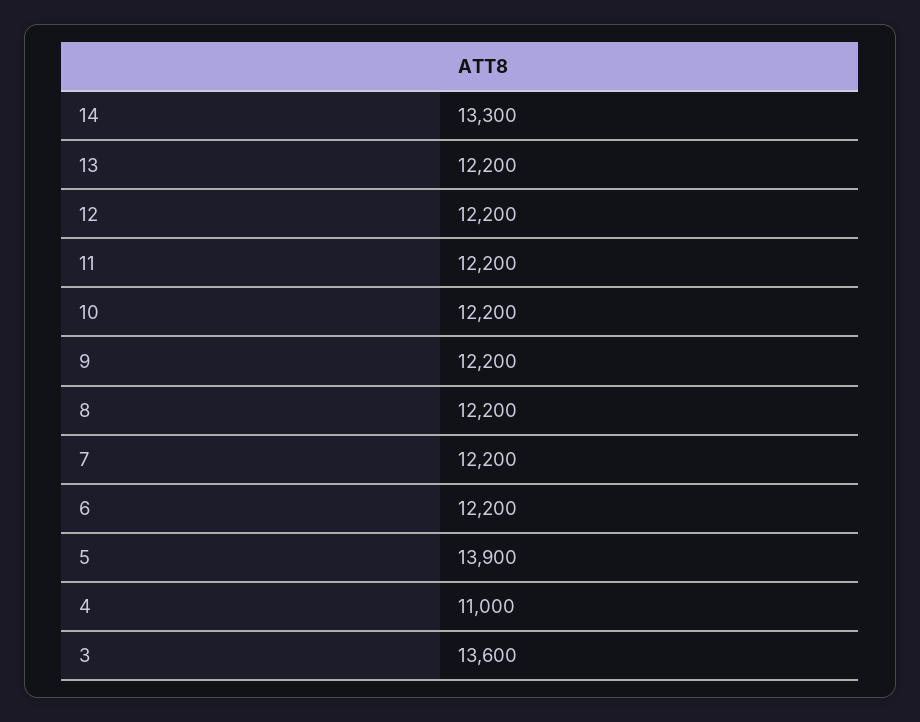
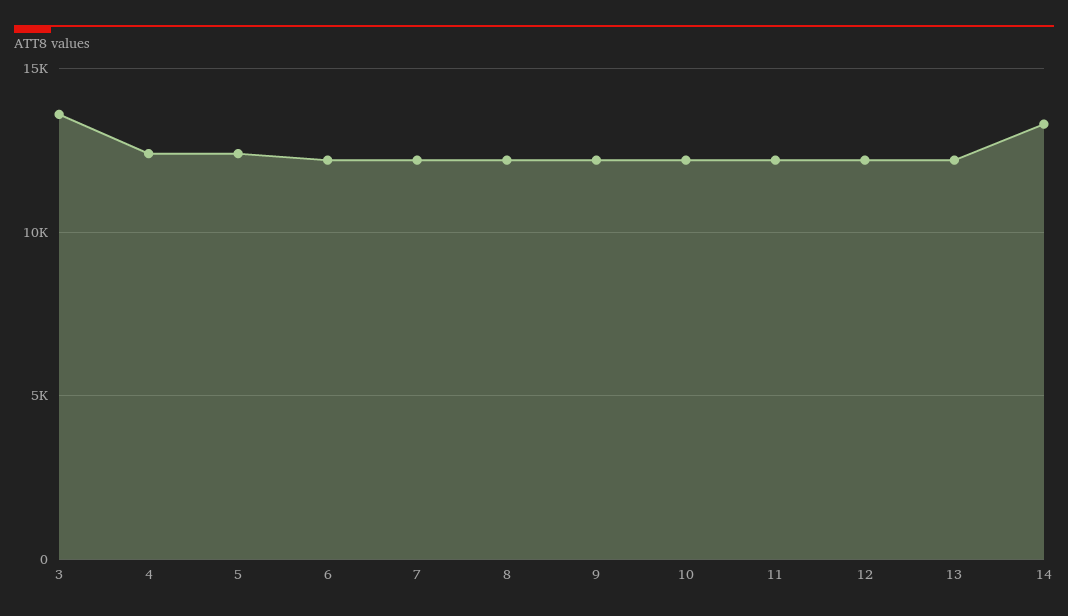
  {
    "14": 13300,
    "13": 12200,
    "12": 12200,
    "11": 12200,
    "10": 12200,
    "9": 12200,
    "8": 12200,
    "7": 12200,
    "6": 12200,
-   "5": 13900,
+   "5": 12500,
-   "4": 11000,
+   "4": 12500,
    "3": 13600
  }

